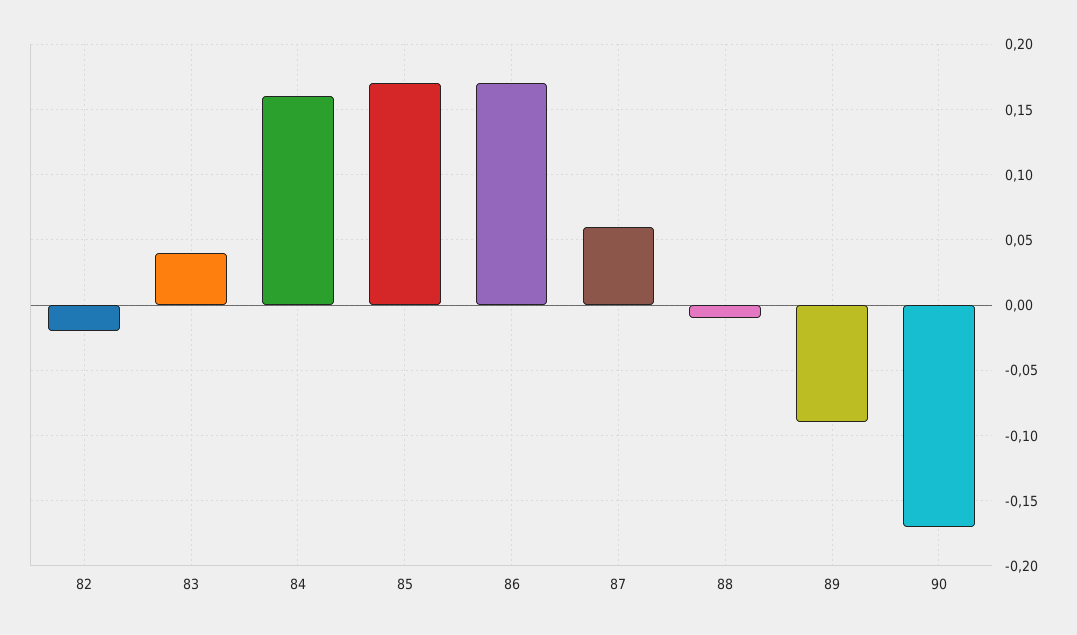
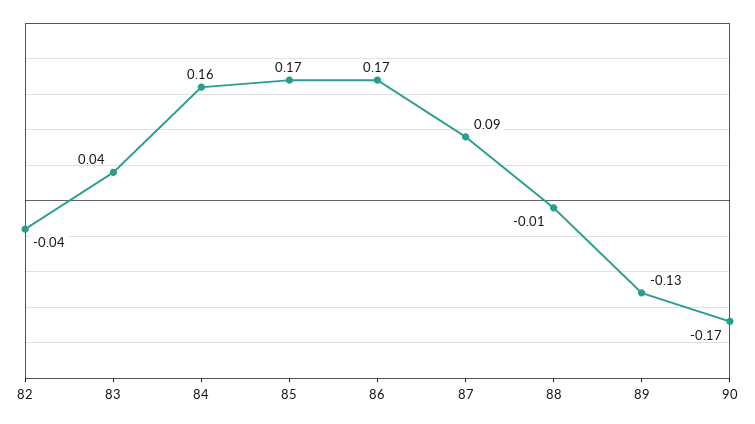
  {
-   "82": -0.02,
+   "82": -0.04,
    "83": 0.04,
    "84": 0.16,
    "85": 0.17,
    "86": 0.17,
-   "87": 0.06,
+   "87": 0.09,
    "88": -0.01,
-   "89": -0.09,
+   "89": -0.13,
    "90": -0.17
  }

